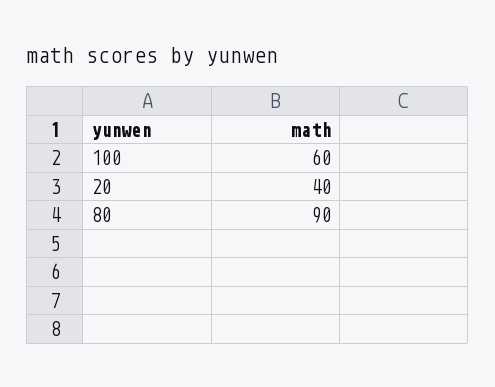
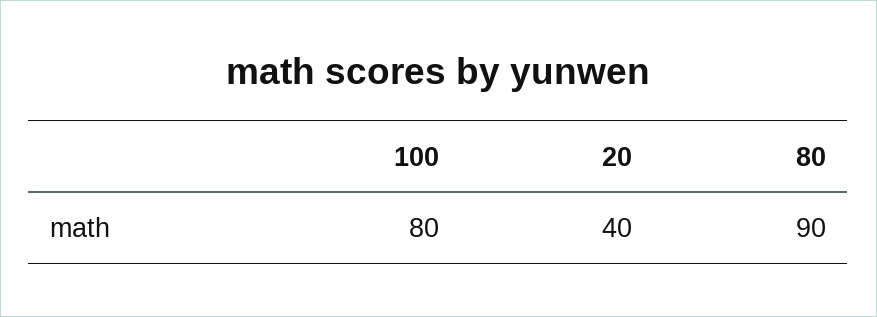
  {
-   "100": 60,
+   "100": 80,
    "20": 40,
    "80": 90
  }

